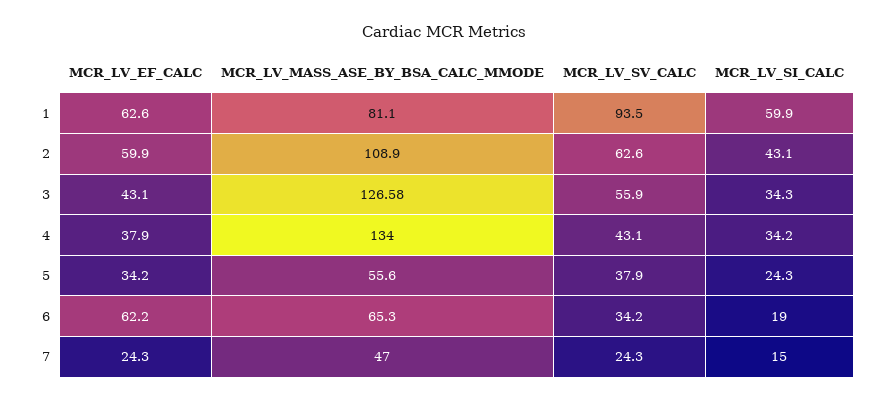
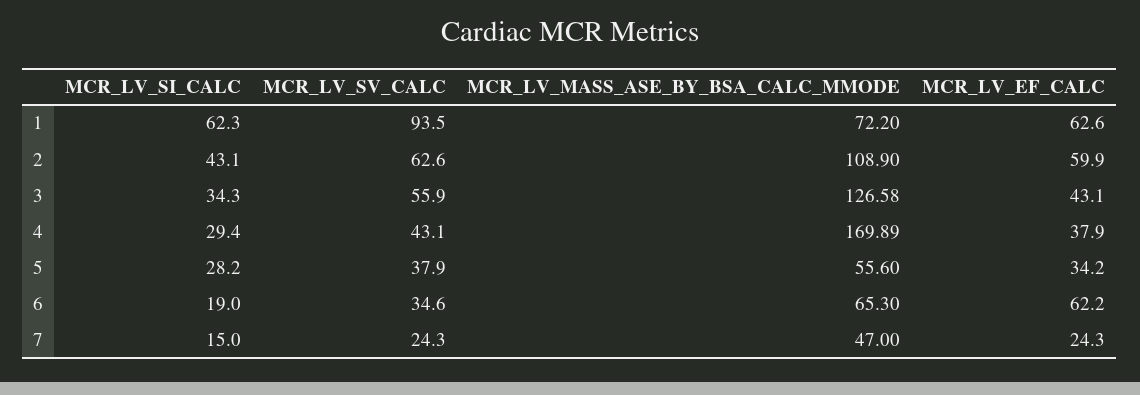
  {
    "MCR_LV_EF_CALC": {
      "1": 62.6,
      "2": 59.9,
      "3": 43.1,
      "4": 37.9,
      "5": 34.2,
      "6": 62.2,
      "7": 24.3
    },
    "MCR_LV_MASS_ASE_BY_BSA_CALC_MMODE": {
-     "1": 81.1,
+     "1": 72.2,
      "2": 108.9,
      "3": 126.58,
-     "4": 134,
+     "4": 169.89,
      "5": 55.6,
      "6": 65.3,
      "7": 47
    },
    "MCR_LV_SV_CALC": {
      "1": 93.5,
      "2": 62.6,
      "3": 55.9,
      "4": 43.1,
      "5": 37.9,
-     "6": 34.2,
+     "6": 34.6,
      "7": 24.3
    },
    "MCR_LV_SI_CALC": {
-     "1": 59.9,
+     "1": 62.3,
      "2": 43.1,
      "3": 34.3,
-     "4": 34.2,
+     "4": 29.4,
-     "5": 24.3,
+     "5": 28.2,
      "6": 19,
      "7": 15
    }
  }

